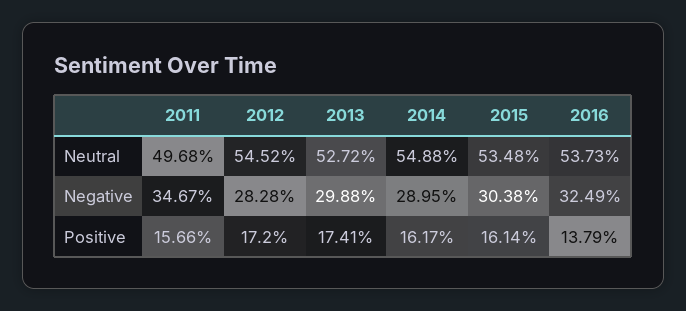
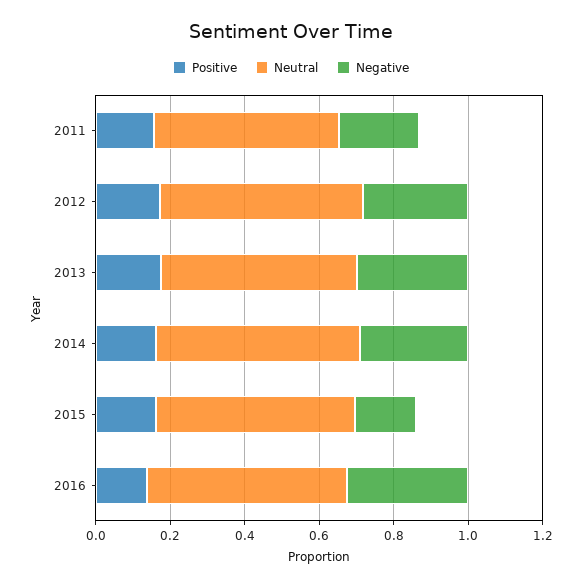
  {
    "Neutral": {
      "2011": 0.4968,
      "2012": 0.5452,
      "2013": 0.5272,
      "2014": 0.5488,
      "2015": 0.5348,
      "2016": 0.5373
    },
    "Negative": {
-     "2011": 0.3467,
+     "2011": 0.2,
      "2012": 0.2828,
      "2013": 0.2988,
      "2014": 0.2895,
-     "2015": 0.3038,
+     "2015": 0.15,
      "2016": 0.3249
    },
    "Positive": {
      "2011": 0.1566,
      "2012": 0.172,
      "2013": 0.1741,
      "2014": 0.1617,
      "2015": 0.1614,
      "2016": 0.1379
    }
  }

